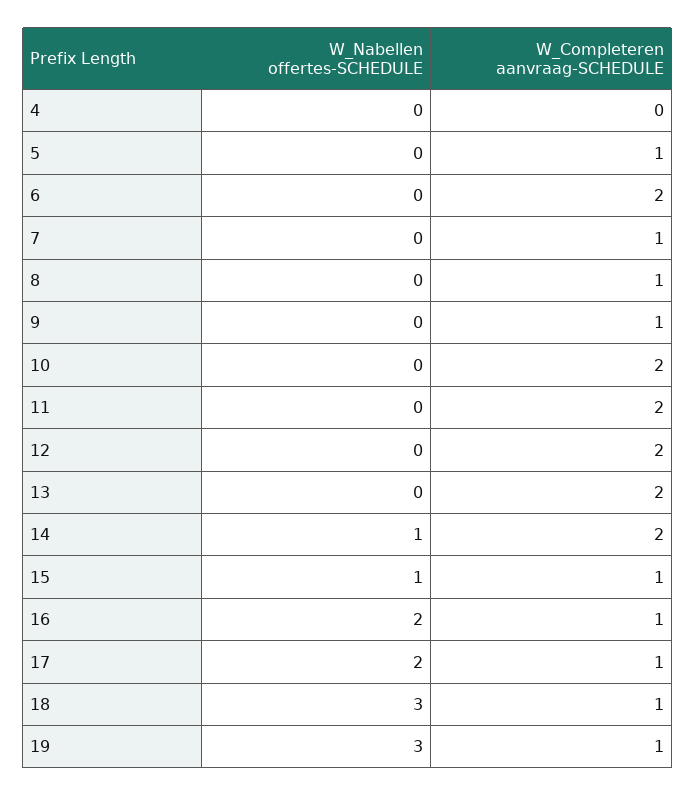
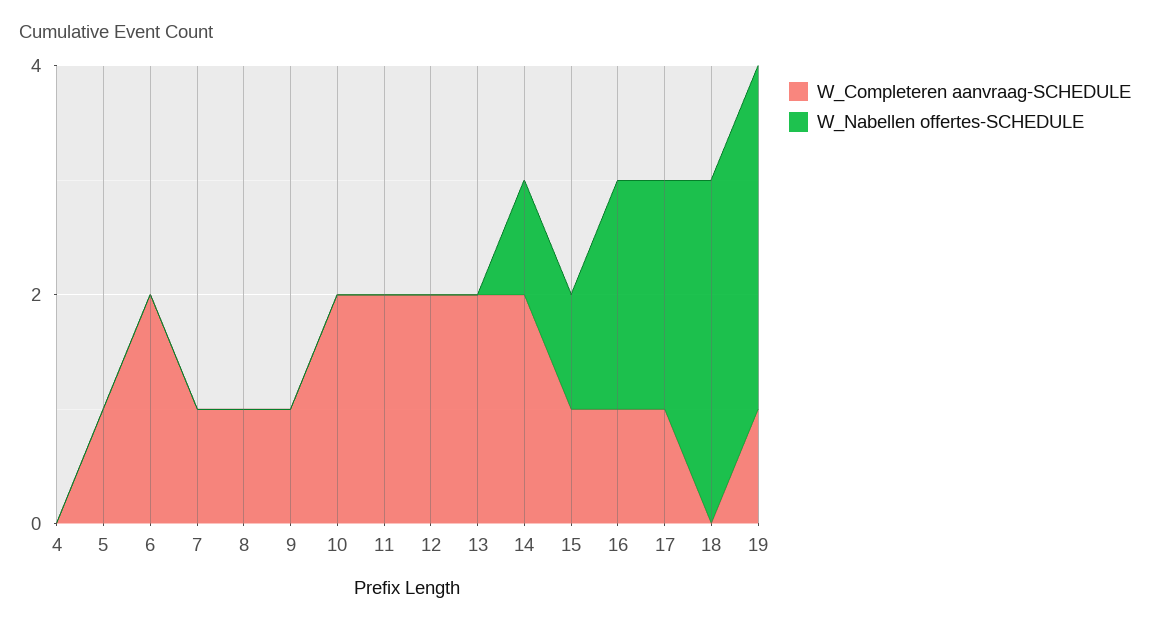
  {
    "W_Nabellen offertes-SCHEDULE": {
      "4": 0,
      "5": 0,
      "6": 0,
      "7": 0,
      "8": 0,
      "9": 0,
      "10": 0,
      "11": 0,
      "12": 0,
      "13": 0,
      "14": 1,
      "15": 1,
      "16": 2,
      "17": 2,
      "18": 3,
      "19": 3
    },
    "W_Completeren aanvraag-SCHEDULE": {
      "4": 0,
      "5": 1,
      "6": 2,
      "7": 1,
      "8": 1,
      "9": 1,
      "10": 2,
      "11": 2,
      "12": 2,
      "13": 2,
      "14": 2,
      "15": 1,
      "16": 1,
      "17": 1,
-     "18": 1,
+     "18": 0,
      "19": 1
    }
  }

